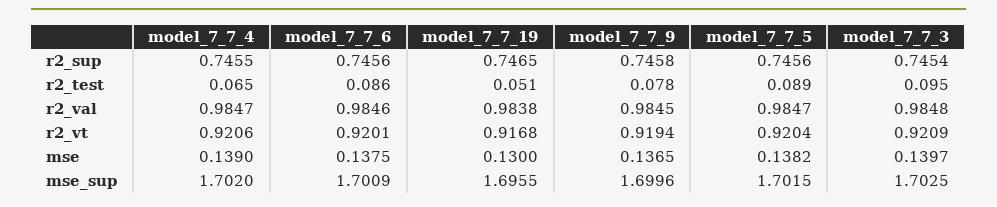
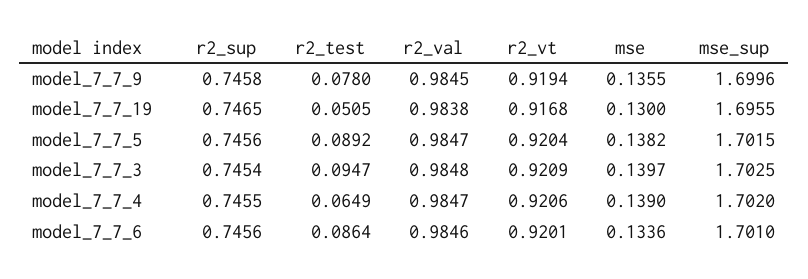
  {
    "model_7_7_4": {
      "r2_sup": 0.7455,
      "r2_test": 0.0649,
      "r2_val": 0.9847,
      "r2_vt": 0.9206,
      "mse": 0.139,
      "mse_sup": 1.702
    },
    "model_7_7_6": {
      "r2_sup": 0.7456,
      "r2_test": 0.0864,
      "r2_val": 0.9846,
      "r2_vt": 0.9201,
-     "mse": 0.1375,
+     "mse": 0.1336,
-     "mse_sup": 1.7009
+     "mse_sup": 1.701
    },
    "model_7_7_19": {
      "r2_sup": 0.7465,
      "r2_test": 0.0505,
      "r2_val": 0.9838,
      "r2_vt": 0.9168,
      "mse": 0.13,
      "mse_sup": 1.6955
    },
    "model_7_7_9": {
      "r2_sup": 0.7458,
      "r2_test": 0.078,
      "r2_val": 0.9845,
      "r2_vt": 0.9194,
-     "mse": 0.1365,
+     "mse": 0.1355,
      "mse_sup": 1.6996
    },
    "model_7_7_5": {
      "r2_sup": 0.7456,
      "r2_test": 0.0892,
      "r2_val": 0.9847,
      "r2_vt": 0.9204,
      "mse": 0.1382,
      "mse_sup": 1.7015
    },
    "model_7_7_3": {
      "r2_sup": 0.7454,
      "r2_test": 0.0947,
      "r2_val": 0.9848,
      "r2_vt": 0.9209,
      "mse": 0.1397,
      "mse_sup": 1.7025
    }
  }

